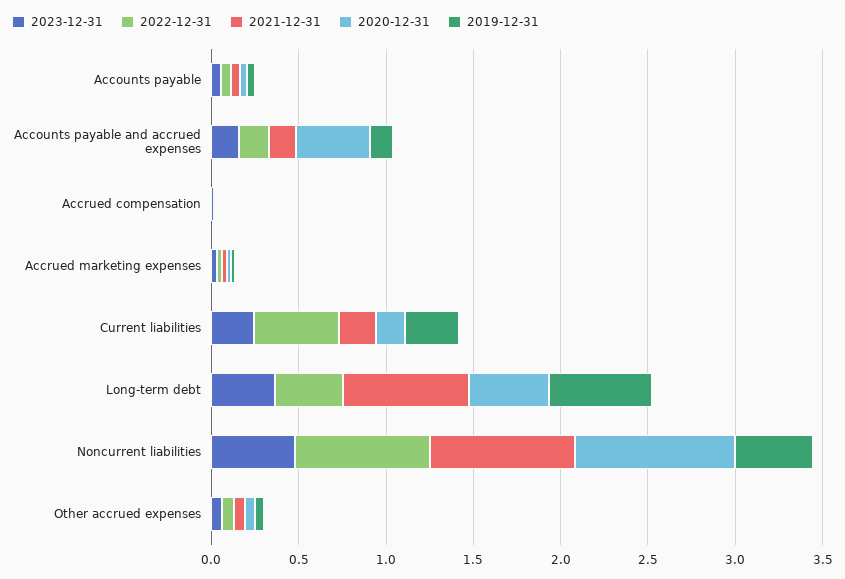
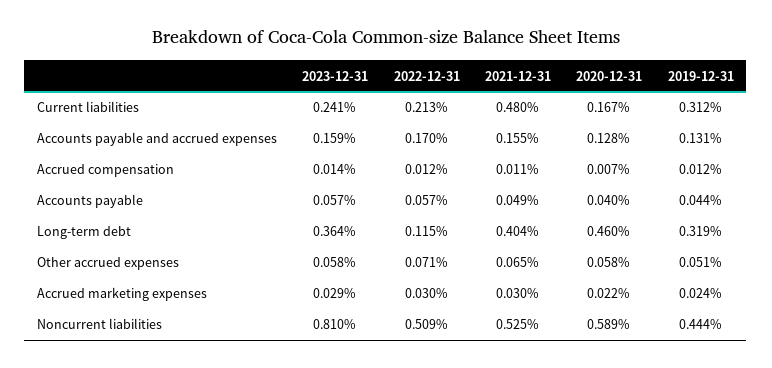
  {
    "2023-12-31": {
      "Accounts payable": 0.057,
      "Accounts payable and accrued expenses": 0.159,
      "Accrued compensation": 0.014,
      "Accrued marketing expenses": 0.029,
      "Current liabilities": 0.241,
      "Long-term debt": 0.364,
-     "Noncurrent liabilities": 0.5,
+     "Noncurrent liabilities": 0.81,
      "Other accrued expenses": 0.058
    },
    "2022-12-31": {
      "Accounts payable": 0.057,
      "Accounts payable and accrued expenses": 0.17,
      "Accrued compensation": 0.012,
      "Accrued marketing expenses": 0.03,
-     "Current liabilities": 0.5,
+     "Current liabilities": 0.213,
-     "Long-term debt": 0.4,
+     "Long-term debt": 0.115,
-     "Noncurrent liabilities": 0.8,
+     "Noncurrent liabilities": 0.509,
      "Other accrued expenses": 0.071
    },
    "2021-12-31": {
      "Accounts payable": 0.049,
      "Accounts payable and accrued expenses": 0.155,
      "Accrued compensation": 0.011,
      "Accrued marketing expenses": 0.03,
-     "Current liabilities": 0.2,
+     "Current liabilities": 0.48,
-     "Long-term debt": 0.7,
+     "Long-term debt": 0.404,
-     "Noncurrent liabilities": 0.8,
+     "Noncurrent liabilities": 0.525,
      "Other accrued expenses": 0.065
    },
    "2020-12-31": {
      "Accounts payable": 0.04,
-     "Accounts payable and accrued expenses": 0.4,
+     "Accounts payable and accrued expenses": 0.128,
      "Accrued compensation": 0.007,
      "Accrued marketing expenses": 0.022,
      "Current liabilities": 0.167,
      "Long-term debt": 0.46,
-     "Noncurrent liabilities": 0.9,
+     "Noncurrent liabilities": 0.589,
      "Other accrued expenses": 0.058
    },
    "2019-12-31": {
      "Accounts payable": 0.044,
      "Accounts payable and accrued expenses": 0.131,
      "Accrued compensation": 0.012,
      "Accrued marketing expenses": 0.024,
      "Current liabilities": 0.312,
-     "Long-term debt": 0.6,
+     "Long-term debt": 0.319,
      "Noncurrent liabilities": 0.444,
      "Other accrued expenses": 0.051
    }
  }

